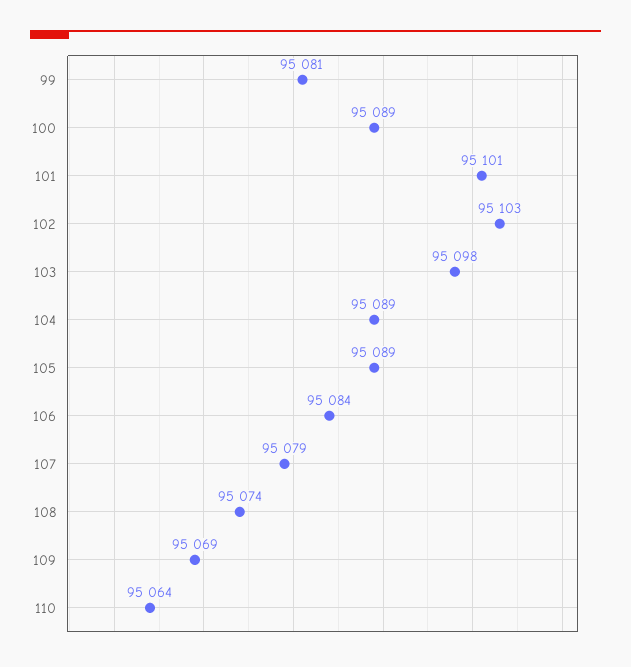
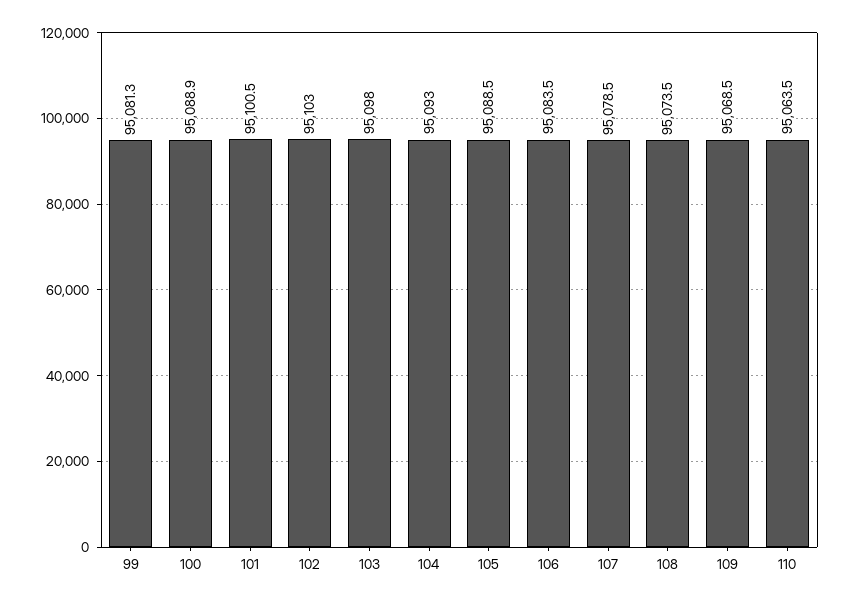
  {
    "99": 95081.3,
    "100": 95088.9,
    "101": 95100.5,
    "102": 95103,
    "103": 95098,
-   "104": 95089,
+   "104": 95093,
    "105": 95088.5,
    "106": 95083.5,
    "107": 95078.5,
    "108": 95073.5,
    "109": 95068.5,
    "110": 95063.5
  }

